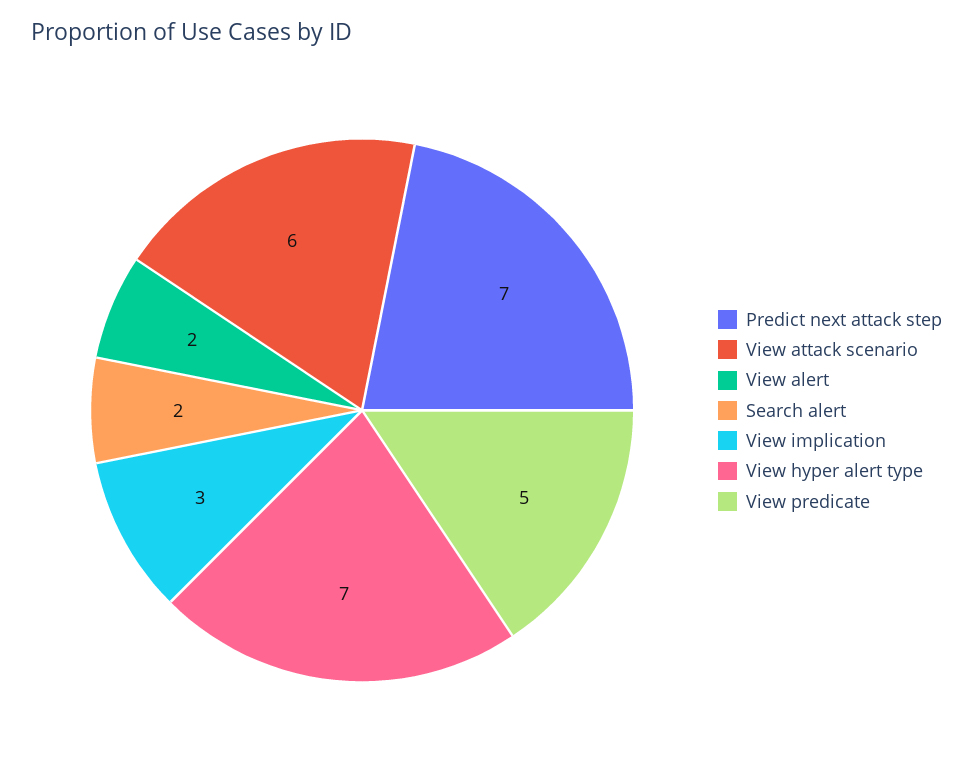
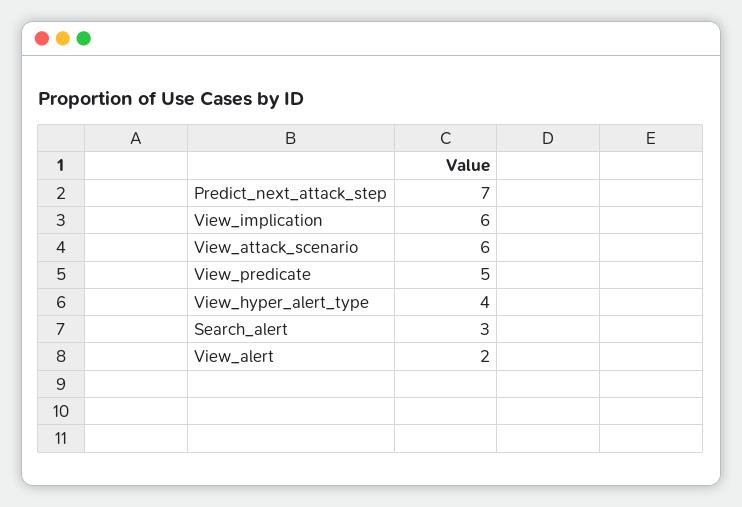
  {
    "Predict next attack step": 7,
    "View attack scenario": 6,
    "View alert": 2,
-   "Search alert": 2,
+   "Search alert": 3,
-   "View implication": 3,
+   "View implication": 6,
-   "View hyper alert type": 7,
+   "View hyper alert type": 4,
    "View predicate": 5
  }

